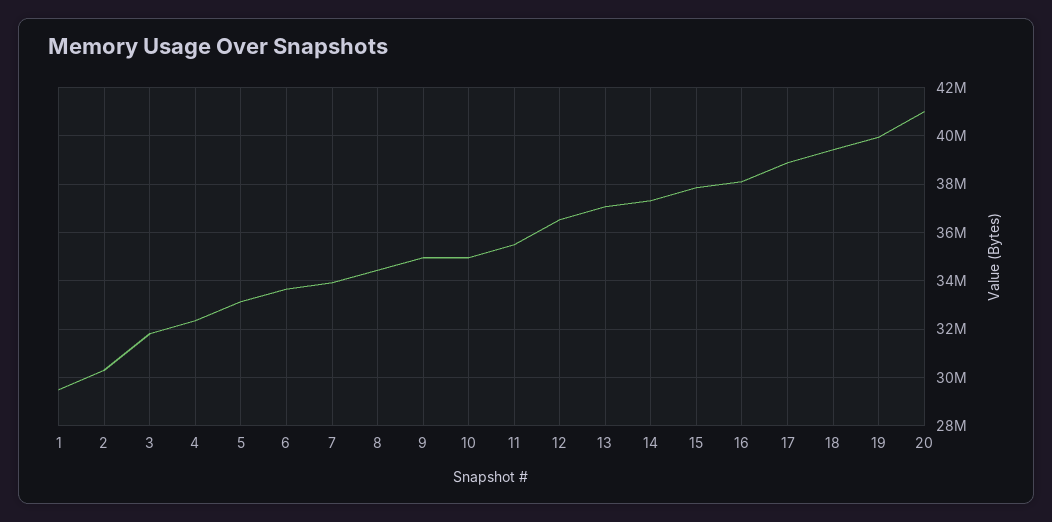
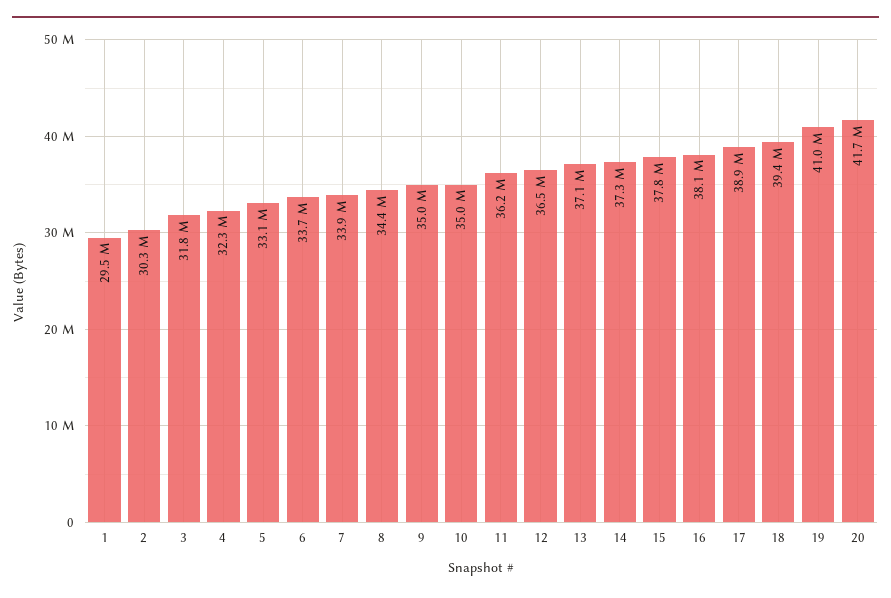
  {
    "1": 29500000,
    "2": 30300000,
    "3": 31800000,
    "4": 32300000,
    "5": 33100000,
    "6": 33700000,
    "7": 33900000,
    "8": 34400000,
    "9": 35000000,
    "10": 35000000,
-   "11": 35500000,
+   "11": 36200000,
    "12": 36500000,
    "13": 37100000,
    "14": 37300000,
    "15": 37800000,
    "16": 38100000,
    "17": 38900000,
    "18": 39400000,
-   "19": 40000000,
+   "19": 41000000,
-   "20": 41000000
+   "20": 41700000
  }

